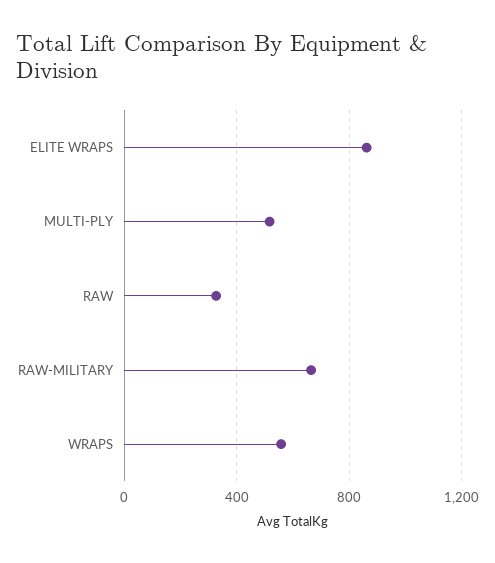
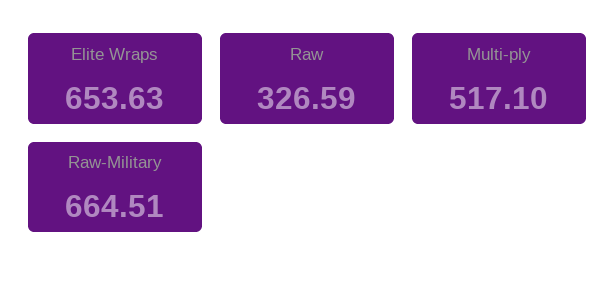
  {
-   "ELITE WRAPS": 850,
+   "ELITE WRAPS": 653.63,
    "MULTI-PLY": 517.1,
    "RAW": 326.59,
-   "RAW-MILITARY": 664.51,
+   "RAW-MILITARY": 664.51
-   "WRAPS": 550
  }

